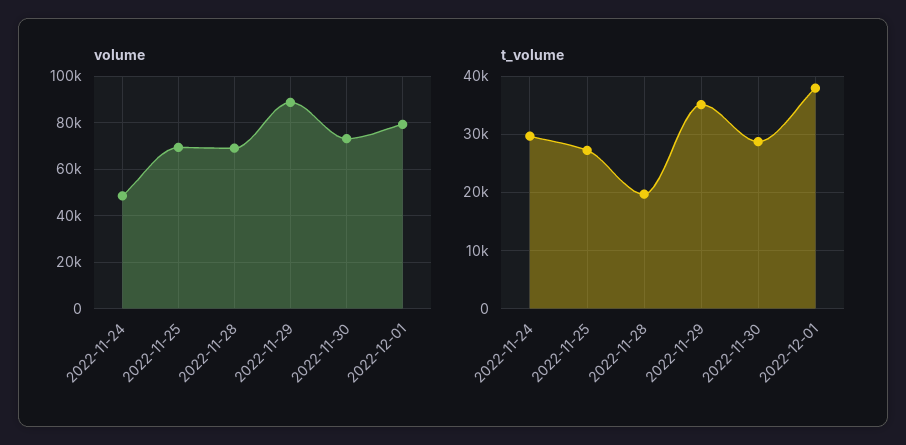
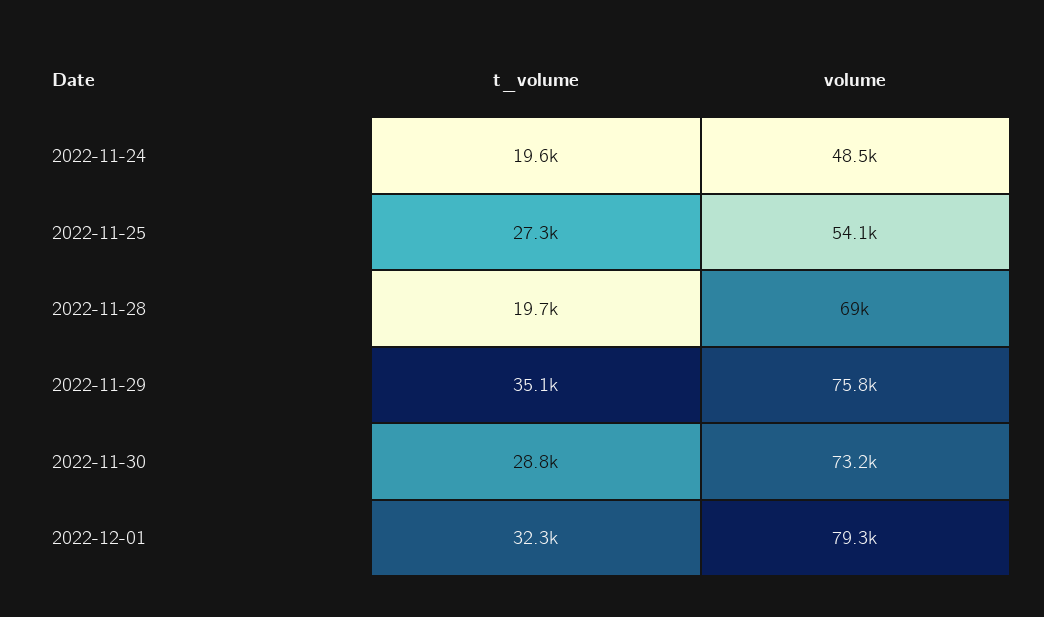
  {
    "volume": {
      "2022-11-24": 48500,
-     "2022-11-25": 70000,
+     "2022-11-25": 54100,
      "2022-11-28": 69000,
-     "2022-11-29": 90000,
+     "2022-11-29": 75800,
      "2022-11-30": 73200,
      "2022-12-01": 79300
    },
    "t_volume": {
-     "2022-11-24": 30000,
+     "2022-11-24": 19600,
      "2022-11-25": 27300,
      "2022-11-28": 19700,
      "2022-11-29": 35100,
      "2022-11-30": 28800,
-     "2022-12-01": 38000
+     "2022-12-01": 32300
    }
  }

